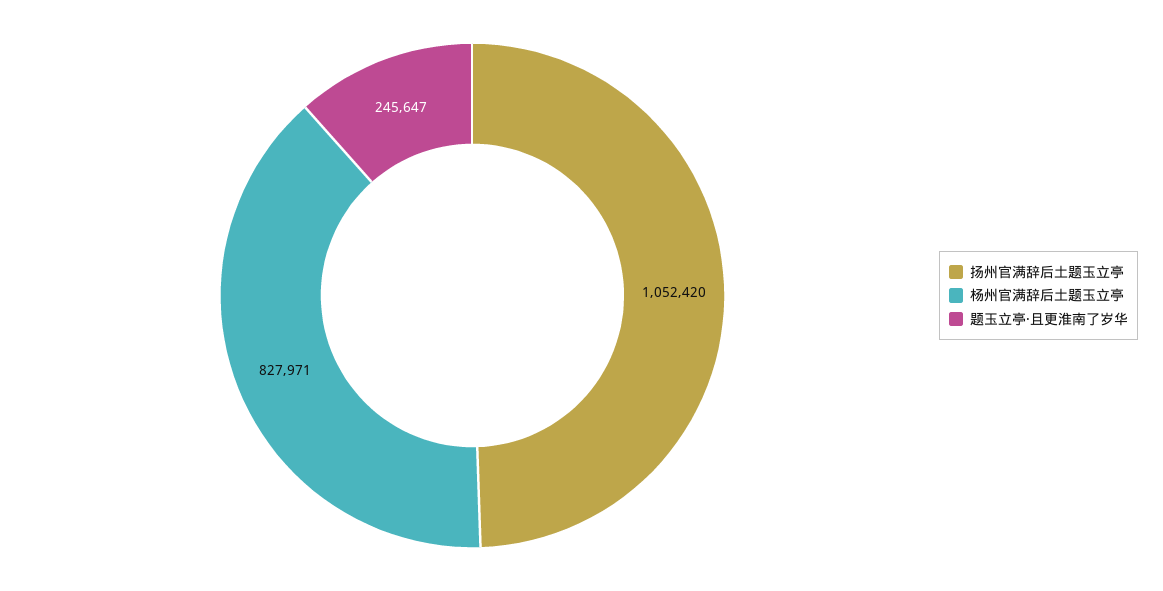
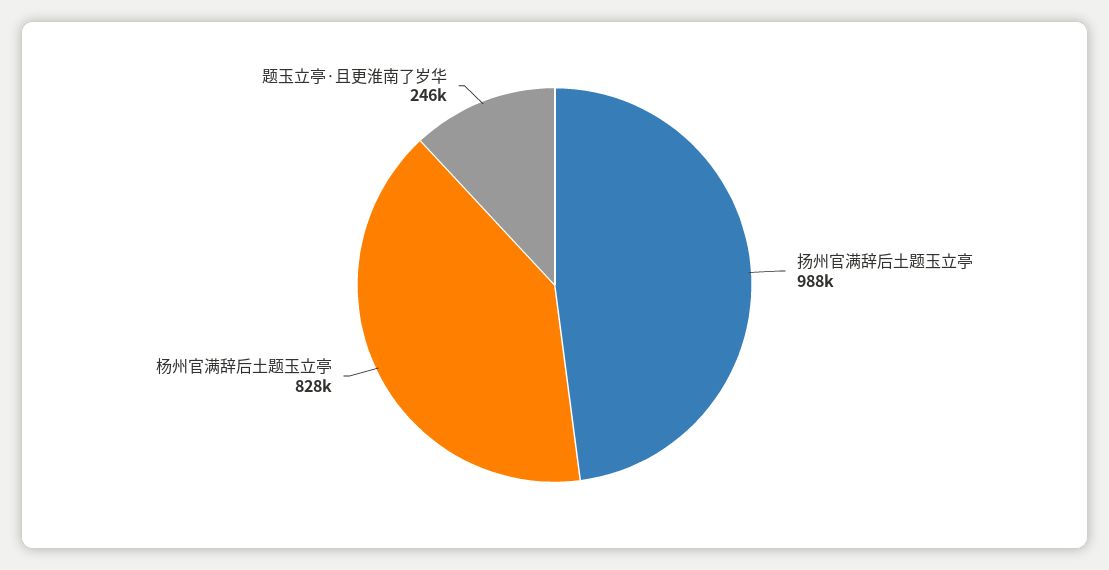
  {
-   "扬州官满辞后土题玉立亭": 1052420,
+   "扬州官满辞后土题玉立亭": 988000,
    "杨州官满辞后土题玉立亭": 827971,
    "题玉立亭·且更淮南了岁华": 245647
  }

